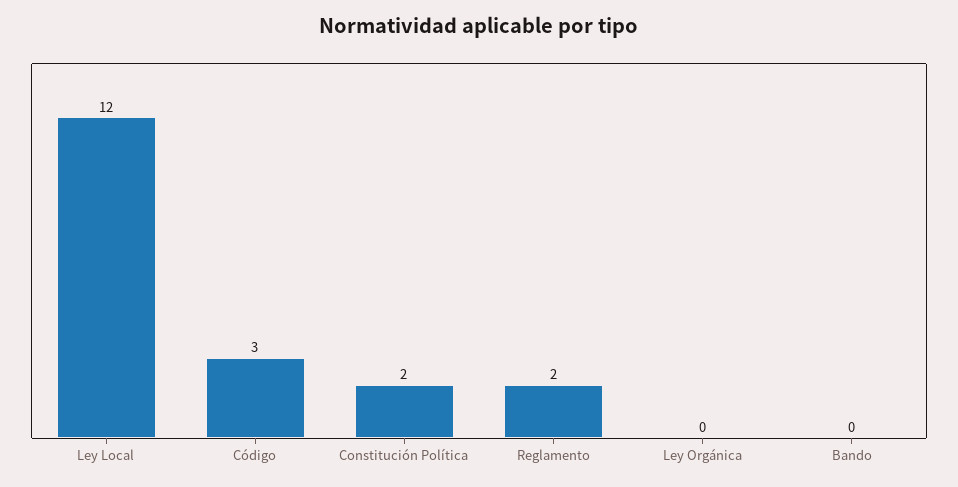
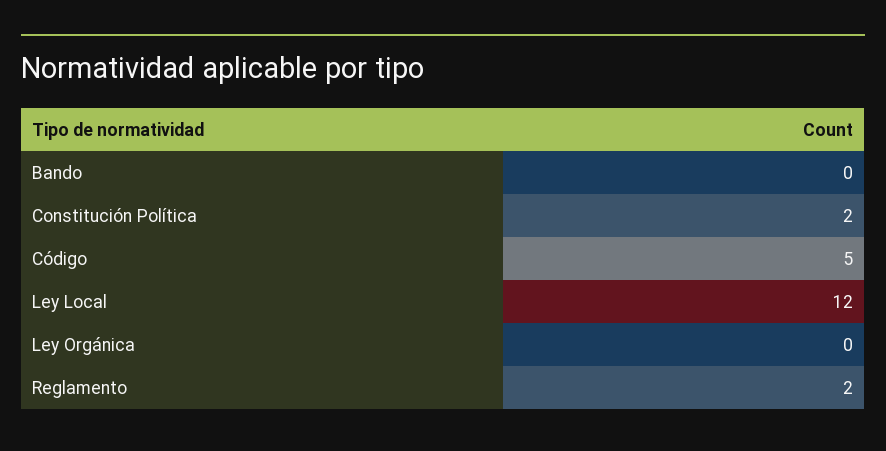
  {
    "Ley Local": 12,
-   "Código": 3,
+   "Código": 5,
    "Constitución Política": 2,
    "Reglamento": 2,
    "Ley Orgánica": 0,
    "Bando": 0
  }

